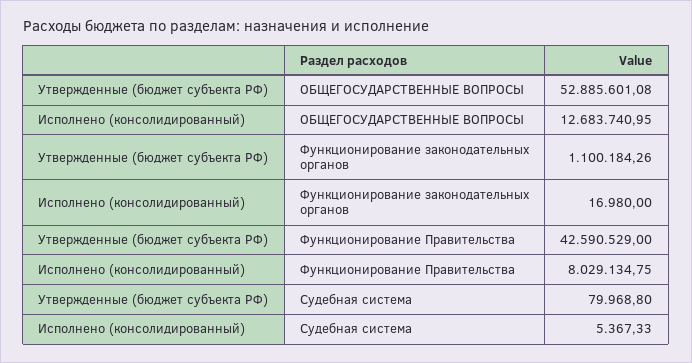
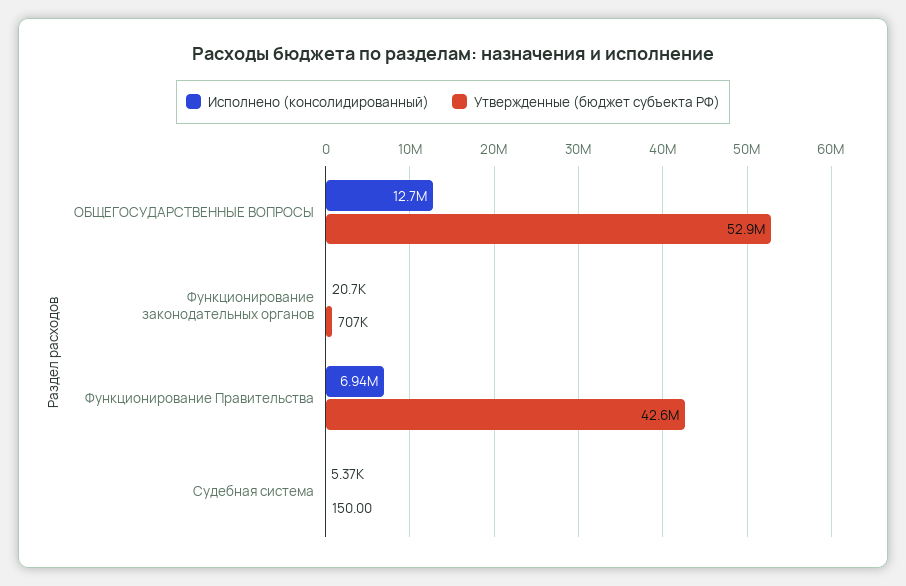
  {
    "Утвержденные (бюджет субъекта РФ)": {
      "ОБЩЕГОСУДАРСТВЕННЫЕ ВОПРОСЫ": 52885601.08,
-     "Функционирование законодательных органов": 1100184.26,
+     "Функционирование законодательных органов": 707000,
      "Функционирование Правительства": 42590529,
-     "Судебная система": 79968.8
+     "Судебная система": 150
    },
    "Исполнено (консолидированный)": {
      "ОБЩЕГОСУДАРСТВЕННЫЕ ВОПРОСЫ": 12683740.95,
-     "Функционирование законодательных органов": 16980,
+     "Функционирование законодательных органов": 20700,
-     "Функционирование Правительства": 8029134.75,
+     "Функционирование Правительства": 6940000,
      "Судебная система": 5367.33
    }
  }

